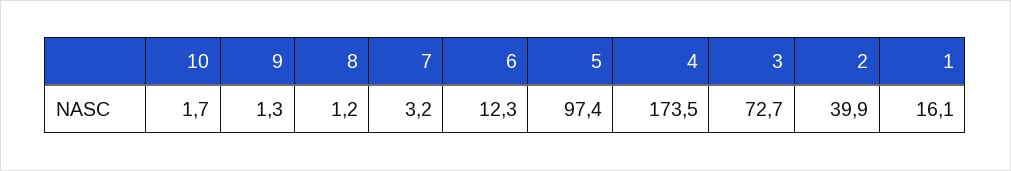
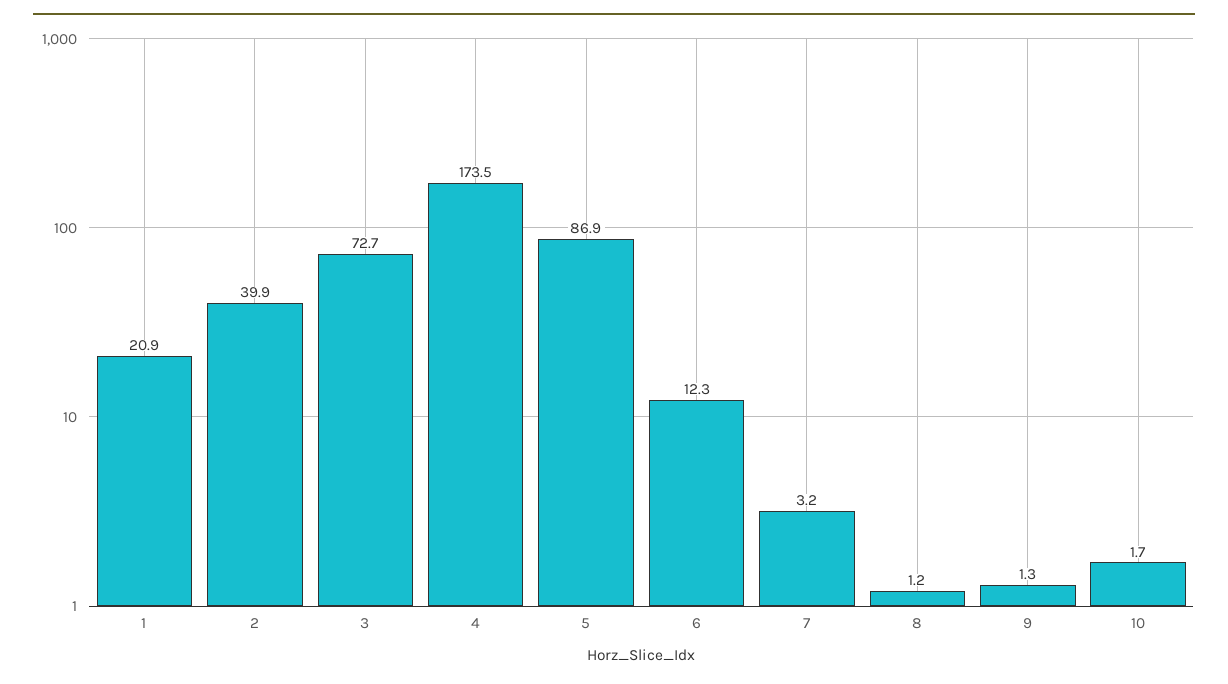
  {
    "10": 1.7,
    "9": 1.3,
    "8": 1.2,
    "7": 3.2,
    "6": 12.3,
-   "5": 97.4,
+   "5": 86.9,
    "4": 173.5,
    "3": 72.7,
    "2": 39.9,
-   "1": 16.1
+   "1": 20.9
  }

